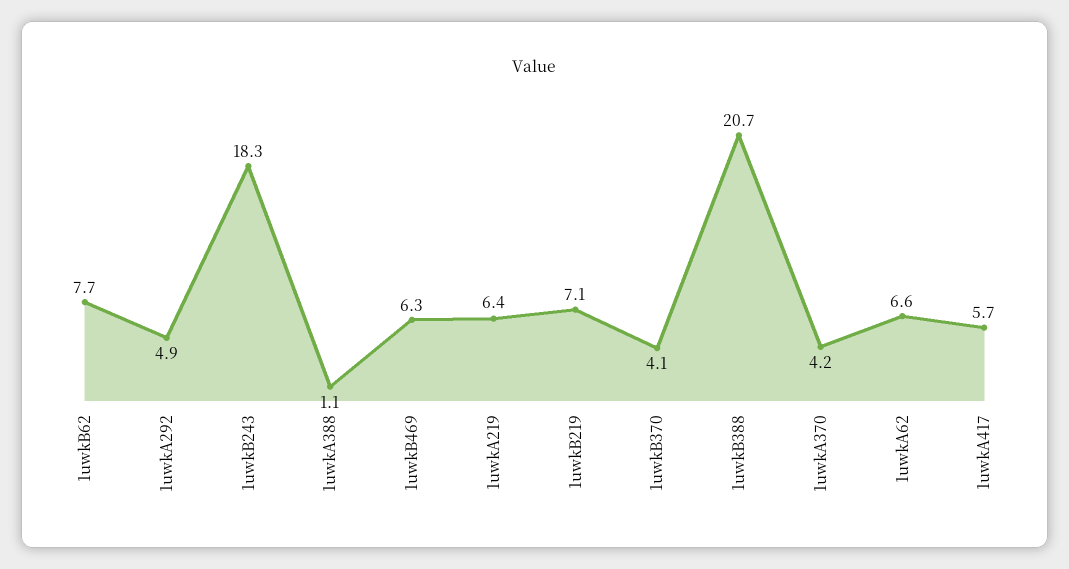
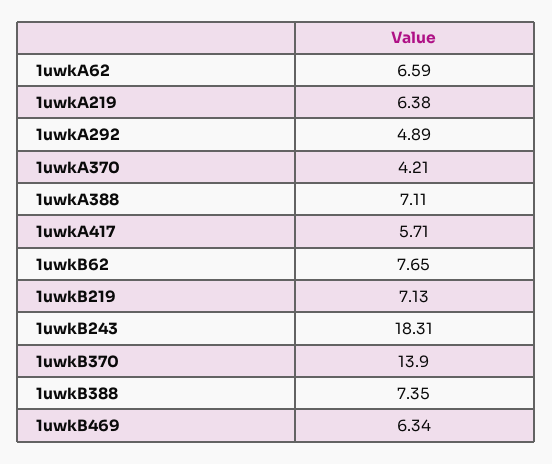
  {
    "1uwkB62": 7.65,
    "1uwkA292": 4.89,
    "1uwkB243": 18.31,
-   "1uwkA388": 1.1,
+   "1uwkA388": 7.11,
    "1uwkB469": 6.34,
    "1uwkA219": 6.38,
    "1uwkB219": 7.13,
-   "1uwkB370": 4.1,
+   "1uwkB370": 13.9,
-   "1uwkB388": 20.7,
+   "1uwkB388": 7.35,
    "1uwkA370": 4.21,
    "1uwkA62": 6.59,
    "1uwkA417": 5.71
  }

